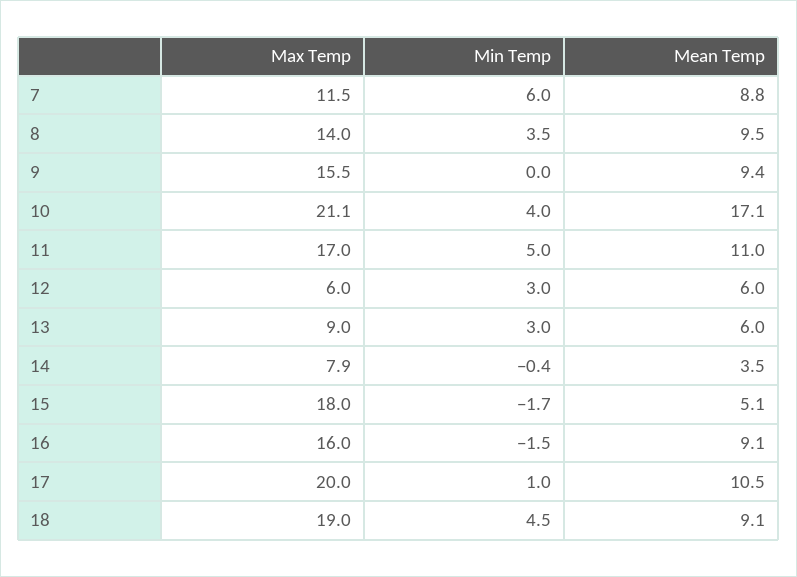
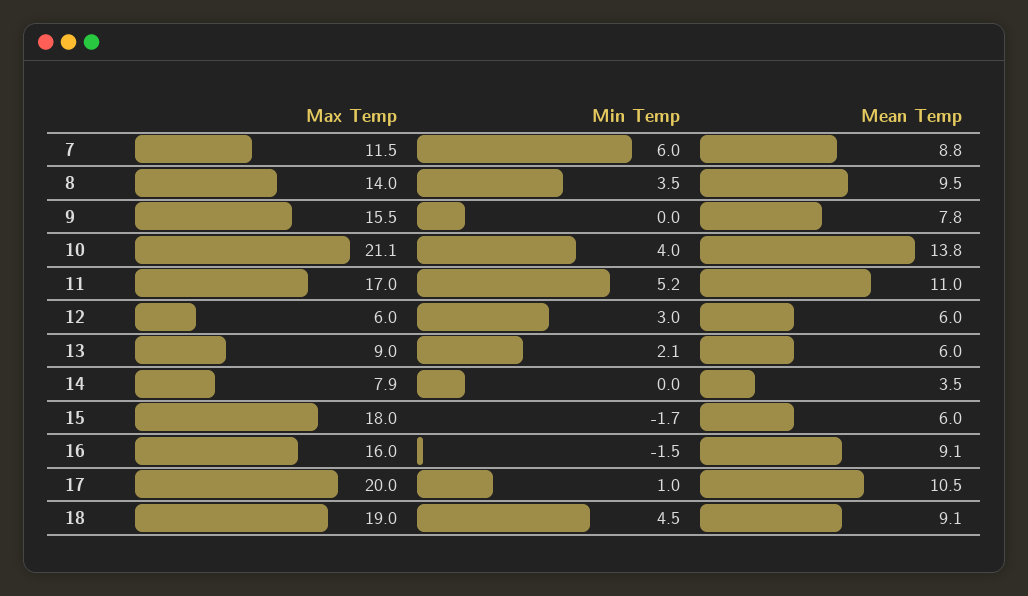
  {
    "Max Temp": {
      "7": 11.5,
      "8": 14,
      "9": 15.5,
      "10": 21.1,
      "11": 17,
      "12": 6,
      "13": 9,
      "14": 7.9,
      "15": 18,
      "16": 16,
      "17": 20,
      "18": 19
    },
    "Min Temp": {
      "7": 6,
      "8": 3.5,
      "9": 0,
      "10": 4,
-     "11": 5,
+     "11": 5.2,
      "12": 3,
-     "13": 3,
+     "13": 2.1,
-     "14": -0.4,
+     "14": 0,
      "15": -1.7,
      "16": -1.5,
      "17": 1,
      "18": 4.5
    },
    "Mean Temp": {
      "7": 8.8,
      "8": 9.5,
-     "9": 9.4,
+     "9": 7.8,
-     "10": 17.1,
+     "10": 13.8,
      "11": 11,
      "12": 6,
      "13": 6,
      "14": 3.5,
-     "15": 5.1,
+     "15": 6,
      "16": 9.1,
      "17": 10.5,
      "18": 9.1
    }
  }

